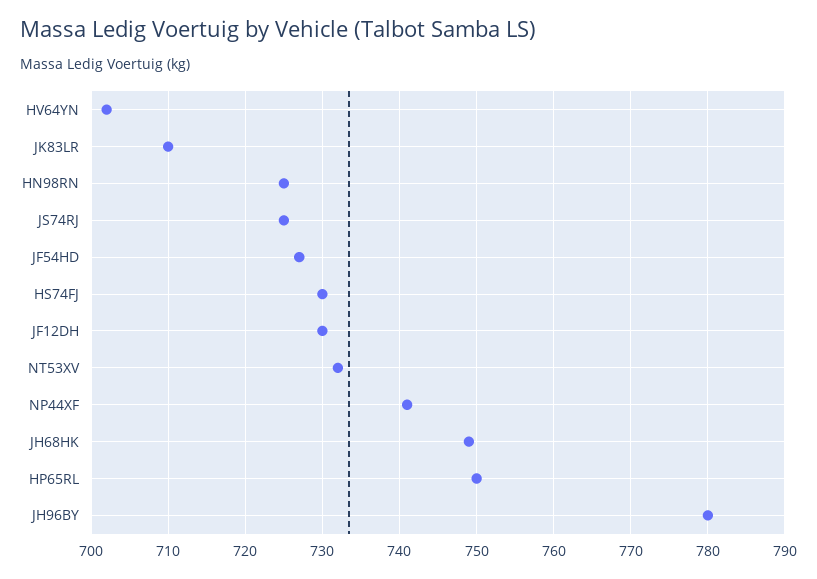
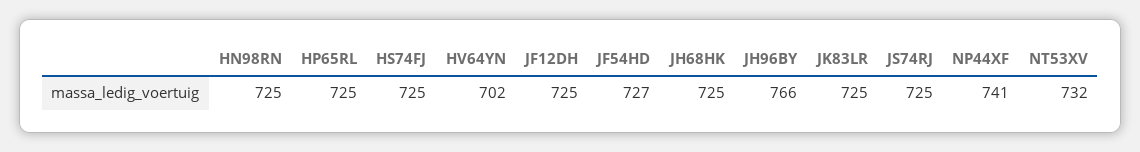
  {
    "HV64YN": 702,
-   "JK83LR": 710,
+   "JK83LR": 725,
    "HN98RN": 725,
    "JS74RJ": 725,
    "JF54HD": 727,
-   "HS74FJ": 730,
+   "HS74FJ": 725,
-   "JF12DH": 730,
+   "JF12DH": 725,
    "NT53XV": 732,
    "NP44XF": 741,
-   "JH68HK": 749,
+   "JH68HK": 725,
-   "HP65RL": 750,
+   "HP65RL": 725,
-   "JH96BY": 780
+   "JH96BY": 766
  }

